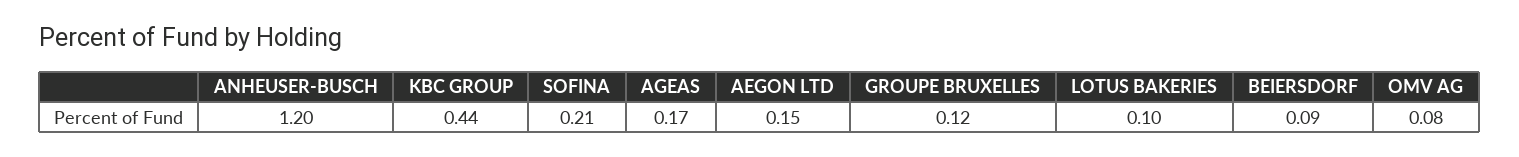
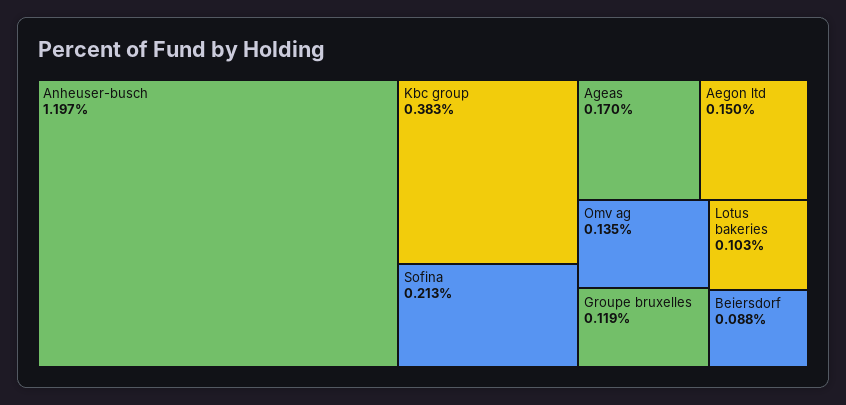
  {
    "ANHEUSER-BUSCH": 1.197,
-   "KBC GROUP": 0.44,
+   "KBC GROUP": 0.383,
    "SOFINA": 0.213,
    "AGEAS": 0.17,
    "AEGON LTD": 0.15,
    "GROUPE BRUXELLES": 0.119,
    "LOTUS BAKERIES": 0.103,
    "BEIERSDORF": 0.088,
-   "OMV AG": 0.08
+   "OMV AG": 0.135
  }

